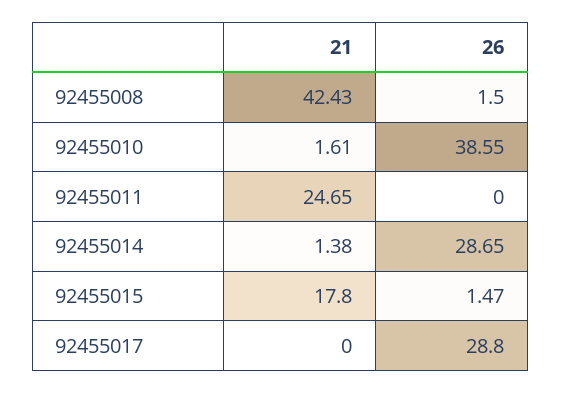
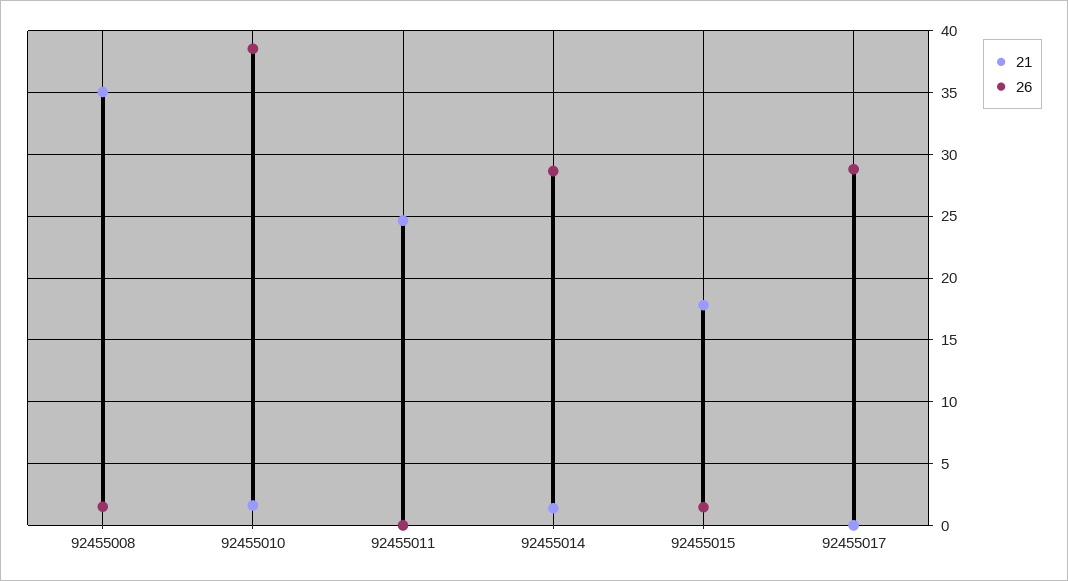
  {
    "21": {
-     "92455008": 42.43,
+     "92455008": 35,
      "92455010": 1.61,
      "92455011": 24.65,
      "92455014": 1.38,
      "92455015": 17.8,
      "92455017": 0
    },
    "26": {
      "92455008": 1.5,
      "92455010": 38.55,
      "92455011": 0,
      "92455014": 28.65,
      "92455015": 1.47,
      "92455017": 28.8
    }
  }

